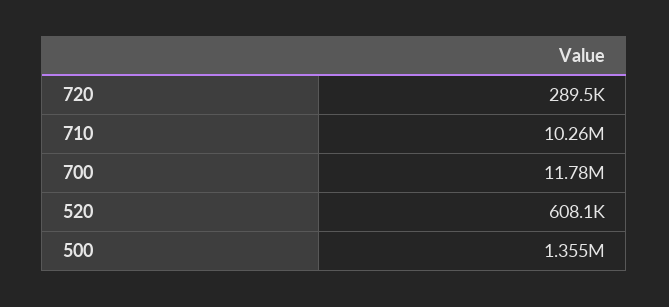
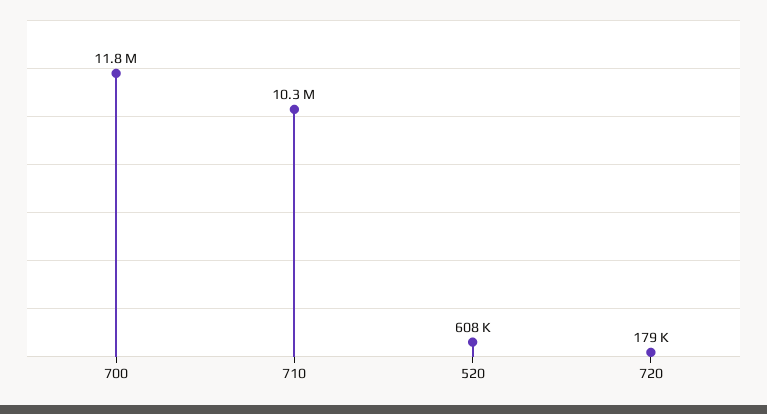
  {
-   "720": 289500,
+   "720": 179000,
    "710": 10260000,
    "700": 11780000,
-   "520": 608100,
+   "520": 608100
-   "500": 1355000
  }

